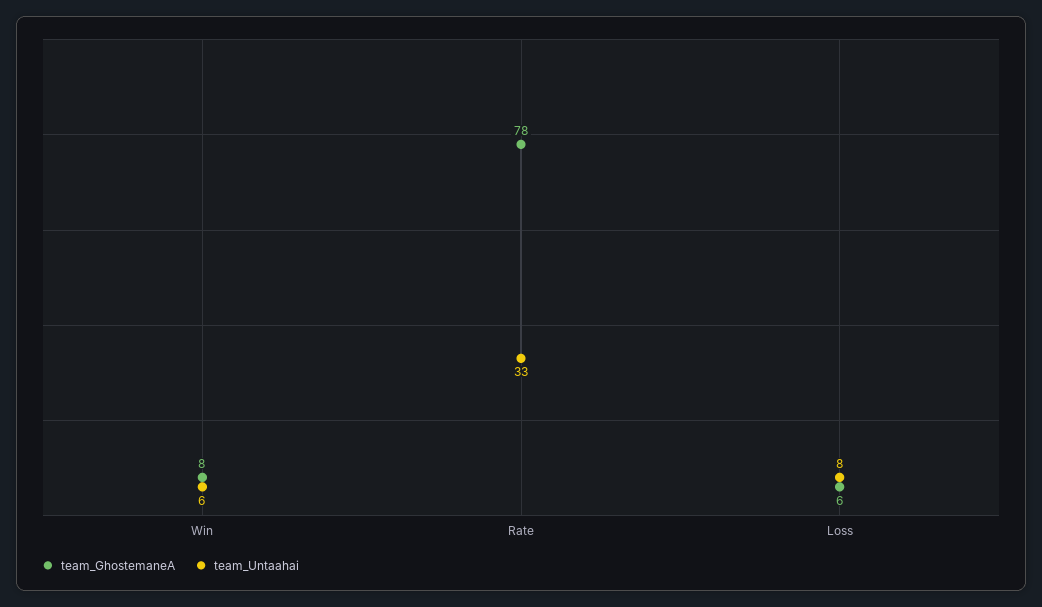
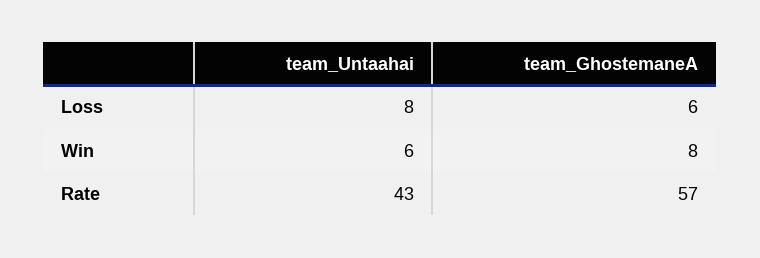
  {
    "team_GhostemaneA": {
      "Win": 8,
-     "Rate": 78,
+     "Rate": 57,
      "Loss": 6
    },
    "team_Untaahai": {
      "Win": 6,
-     "Rate": 33,
+     "Rate": 43,
      "Loss": 8
    }
  }

